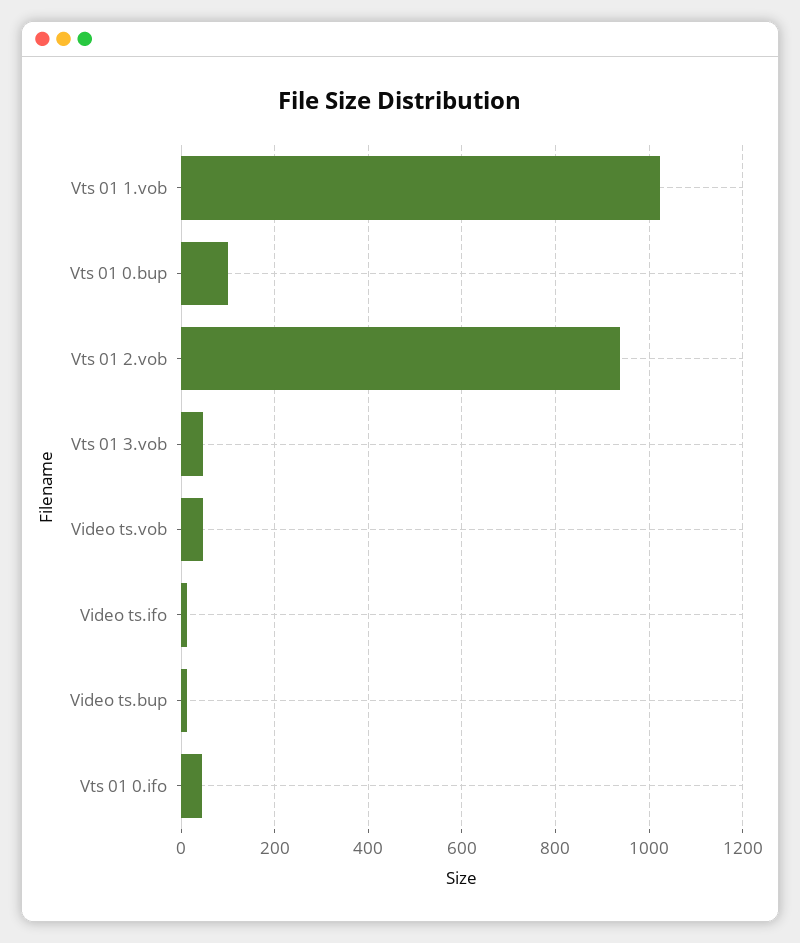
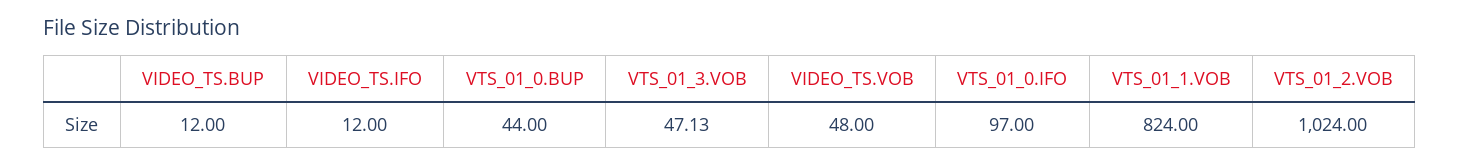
  {
-   "Vts 01 1.vob": 1020,
+   "Vts 01 1.vob": 824,
-   "Vts 01 0.bup": 100,
+   "Vts 01 0.bup": 44,
-   "Vts 01 2.vob": 940,
+   "Vts 01 2.vob": 1024,
    "Vts 01 3.vob": 47.13,
    "Video ts.vob": 48,
    "Video ts.ifo": 12,
    "Video ts.bup": 12,
-   "Vts 01 0.ifo": 40
+   "Vts 01 0.ifo": 97
  }

